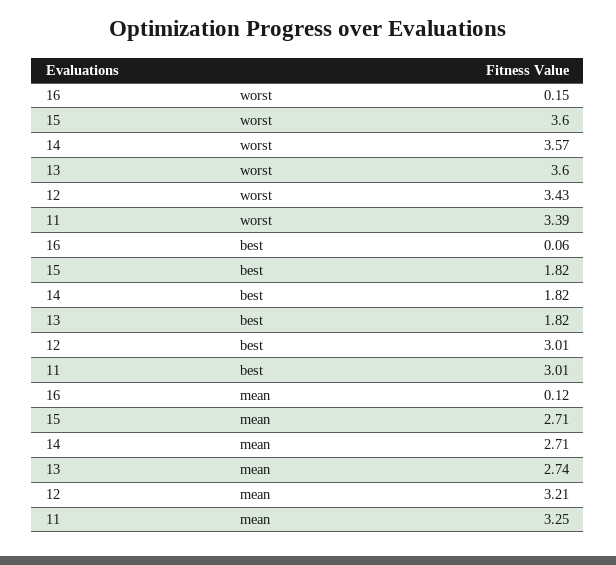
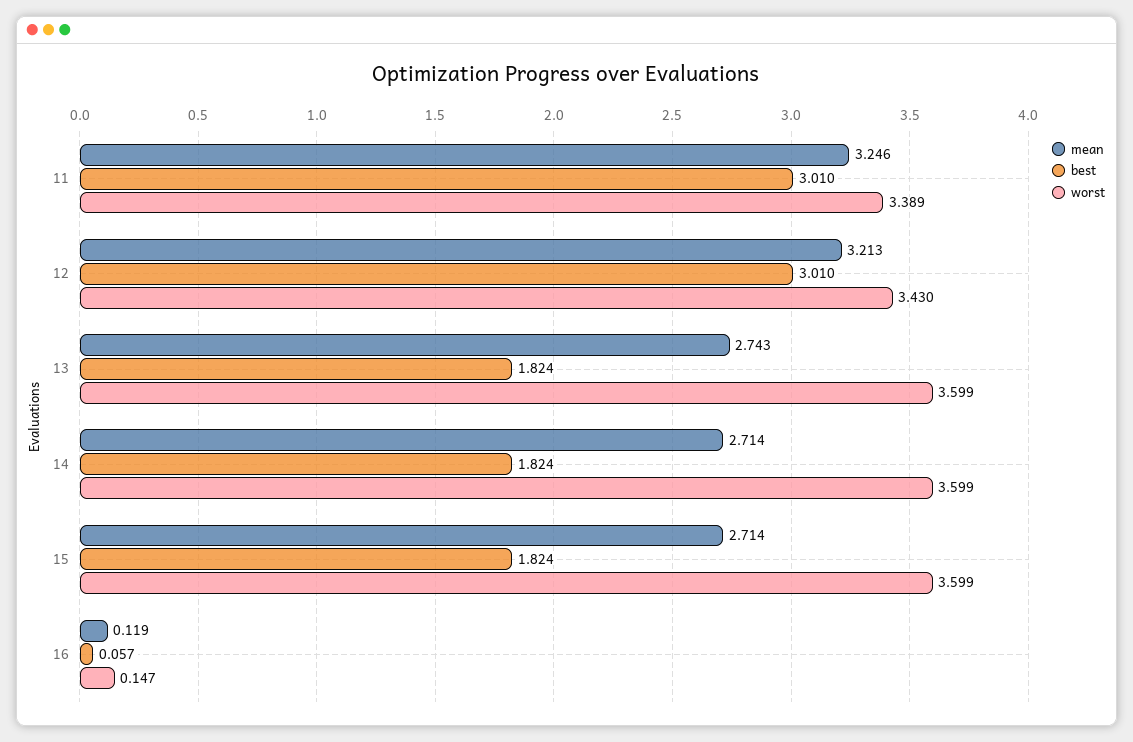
  {
    "worst": {
      "16": 0.147,
      "15": 3.599,
-     "14": 3.57,
+     "14": 3.599,
      "13": 3.599,
      "12": 3.43,
      "11": 3.389
    },
    "best": {
      "16": 0.057,
      "15": 1.824,
      "14": 1.824,
      "13": 1.824,
      "12": 3.01,
      "11": 3.01
    },
    "mean": {
      "16": 0.119,
      "15": 2.714,
      "14": 2.714,
      "13": 2.743,
      "12": 3.213,
      "11": 3.246
    }
  }

